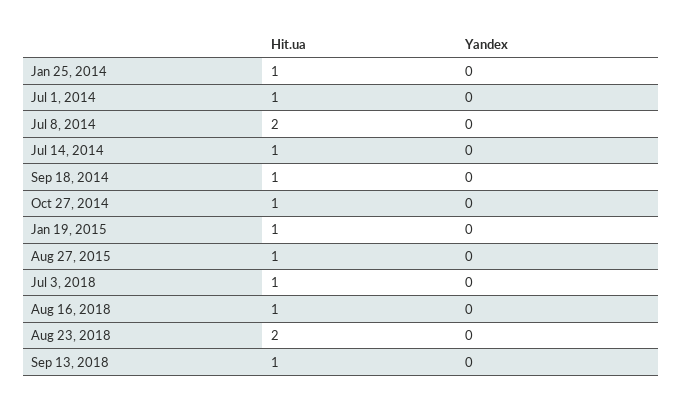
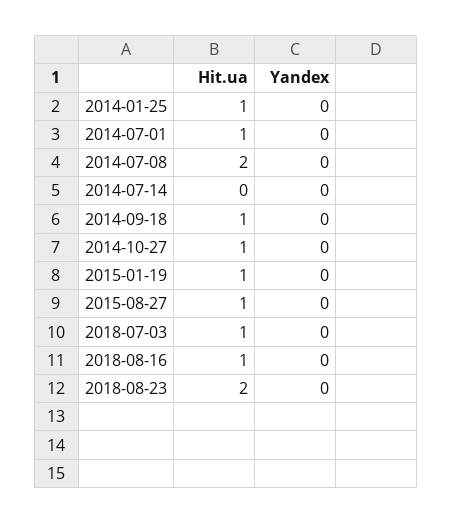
  {
    "Hit.ua": {
      "Jan 25, 2014": 1,
      "Jul 1, 2014": 1,
      "Jul 8, 2014": 2,
-     "Jul 14, 2014": 1,
+     "Jul 14, 2014": 0,
      "Sep 18, 2014": 1,
      "Oct 27, 2014": 1,
      "Jan 19, 2015": 1,
      "Aug 27, 2015": 1,
      "Jul 3, 2018": 1,
      "Aug 16, 2018": 1,
-     "Aug 23, 2018": 2,
+     "Aug 23, 2018": 2
-     "Sep 13, 2018": 1
    },
    "Yandex": {
      "Jan 25, 2014": 0,
      "Jul 1, 2014": 0,
      "Jul 8, 2014": 0,
      "Jul 14, 2014": 0,
      "Sep 18, 2014": 0,
      "Oct 27, 2014": 0,
      "Jan 19, 2015": 0,
      "Aug 27, 2015": 0,
      "Jul 3, 2018": 0,
      "Aug 16, 2018": 0,
-     "Aug 23, 2018": 0,
+     "Aug 23, 2018": 0
-     "Sep 13, 2018": 0
    }
  }

